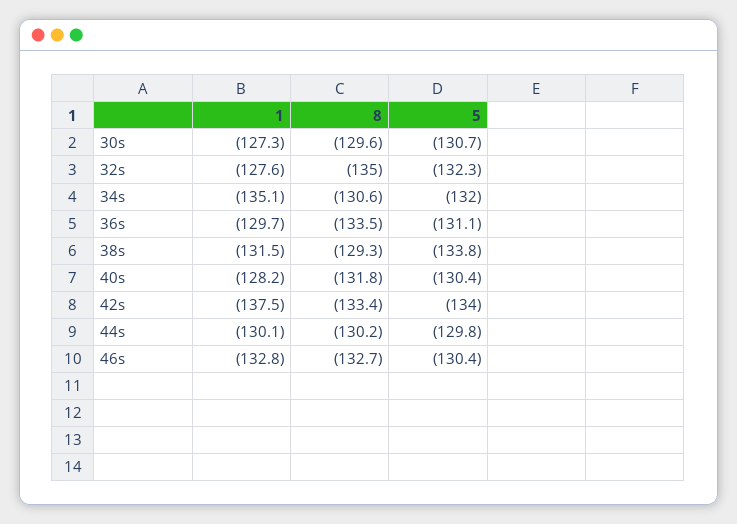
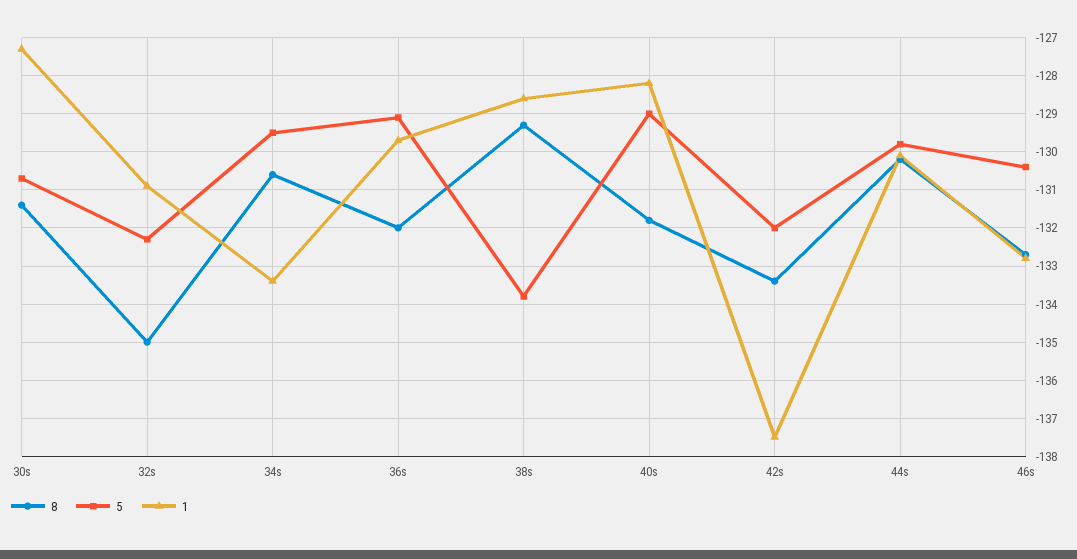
  {
    "1": {
      "30s": -127.3,
-     "32s": -127.6,
+     "32s": -131,
-     "34s": -135.1,
+     "34s": -133.5,
      "36s": -129.7,
-     "38s": -131.5,
+     "38s": -128.5,
      "40s": -128.2,
      "42s": -137.5,
      "44s": -130.1,
      "46s": -132.8
    },
    "8": {
-     "30s": -129.6,
+     "30s": -131.5,
      "32s": -135,
      "34s": -130.6,
-     "36s": -133.5,
+     "36s": -132,
      "38s": -129.3,
      "40s": -131.8,
      "42s": -133.4,
      "44s": -130.2,
      "46s": -132.7
    },
    "5": {
      "30s": -130.7,
      "32s": -132.3,
-     "34s": -132,
+     "34s": -129.5,
-     "36s": -131.1,
+     "36s": -129,
      "38s": -133.8,
-     "40s": -130.4,
+     "40s": -129,
-     "42s": -134,
+     "42s": -132,
      "44s": -129.8,
      "46s": -130.4
    }
  }

